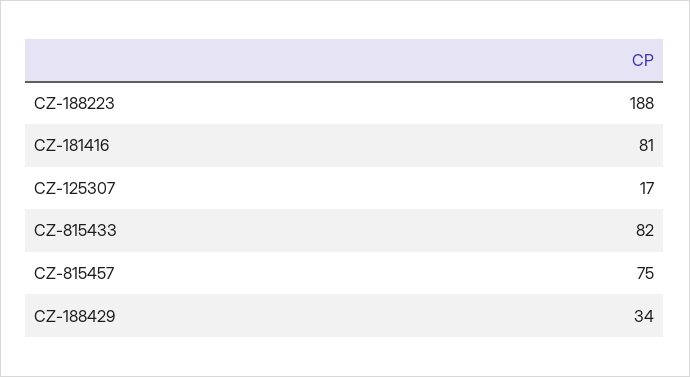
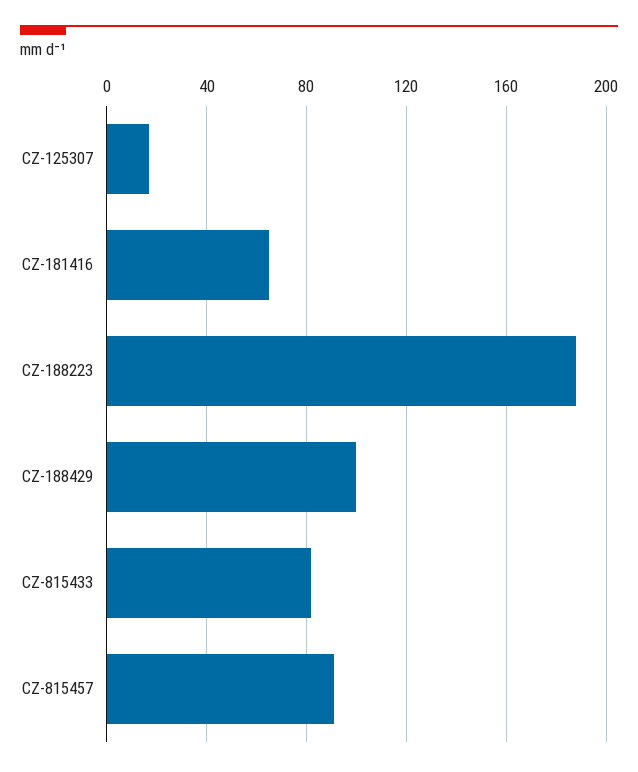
  {
    "CZ-188223": 188,
-   "CZ-181416": 81,
+   "CZ-181416": 65,
    "CZ-125307": 17,
    "CZ-815433": 82,
-   "CZ-815457": 75,
+   "CZ-815457": 90,
-   "CZ-188429": 34
+   "CZ-188429": 100
  }

